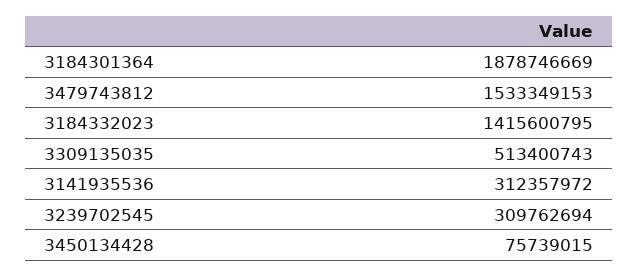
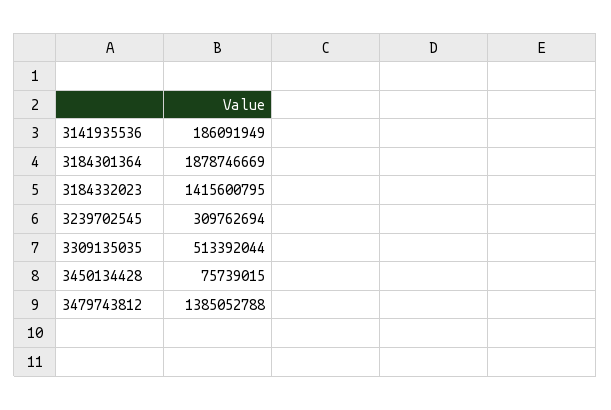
  {
    "3184301364": 1878746669,
-   "3479743812": 1533349153,
+   "3479743812": 1385052788,
    "3184332023": 1415600795,
-   "3309135035": 513400743,
+   "3309135035": 513392044,
-   "3141935536": 312357972,
+   "3141935536": 186091949,
    "3239702545": 309762694,
    "3450134428": 75739015
  }

